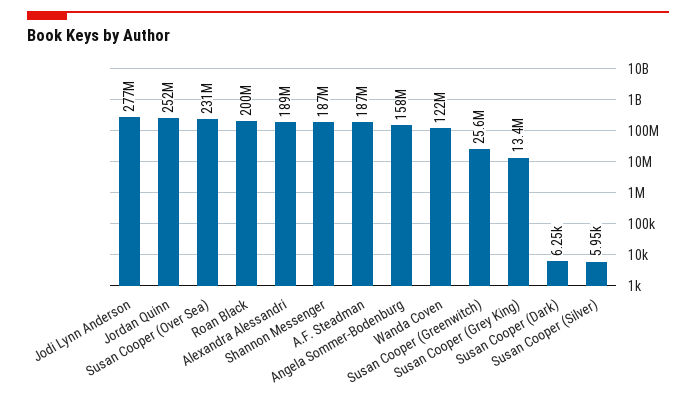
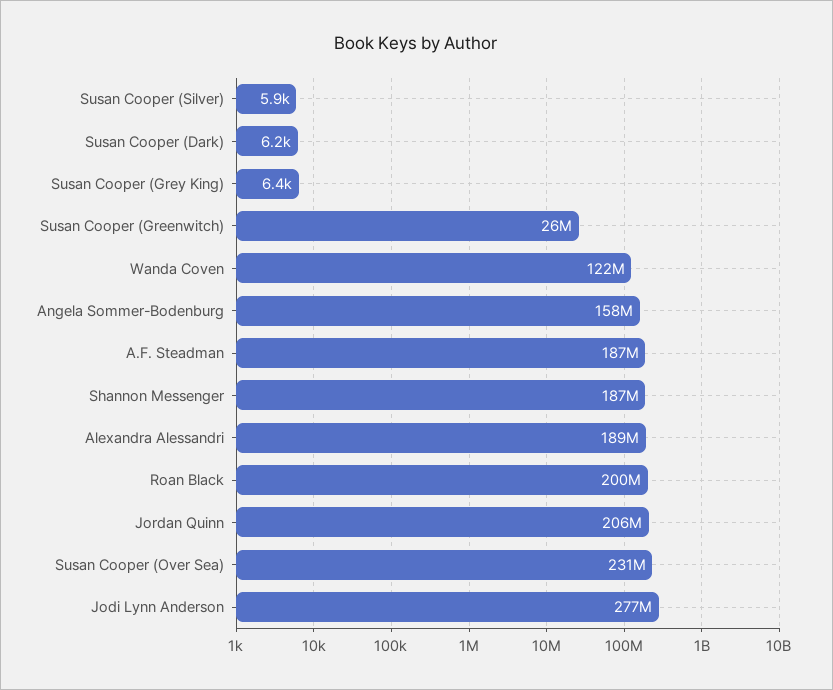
  {
    "Jodi Lynn Anderson": 277000000,
-   "Jordan Quinn": 252000000,
+   "Jordan Quinn": 206000000,
    "Susan Cooper (Over Sea)": 231000000,
    "Roan Black": 200000000,
    "Alexandra Alessandri": 189000000,
    "Shannon Messenger": 187000000,
    "A.F. Steadman": 187000000,
    "Angela Sommer-Bodenburg": 158000000,
    "Wanda Coven": 122000000,
    "Susan Cooper (Greenwitch)": 25600000,
-   "Susan Cooper (Grey King)": 13400000,
+   "Susan Cooper (Grey King)": 6400,
    "Susan Cooper (Dark)": 6250,
    "Susan Cooper (Silver)": 5950
  }

